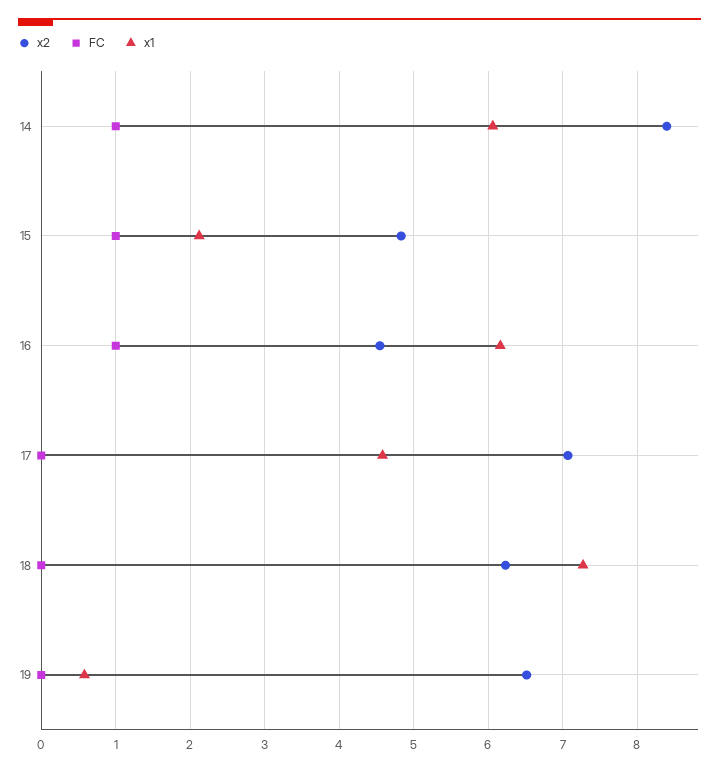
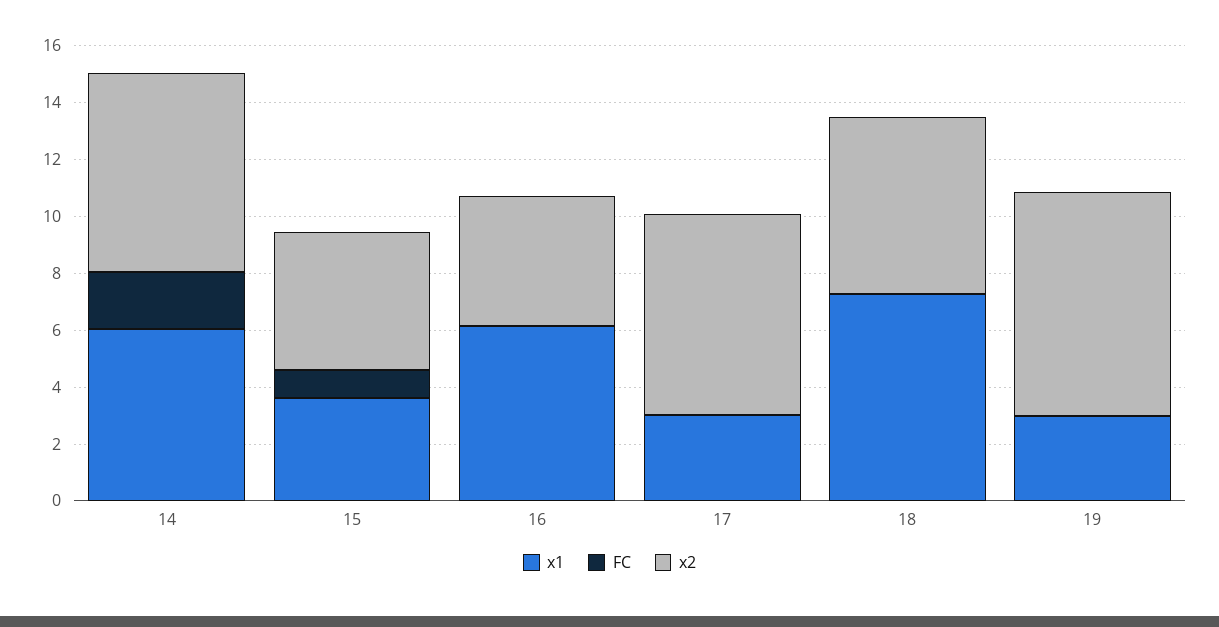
  {
    "x2": {
-     "14": 8.4,
+     "14": 7,
      "15": 4.8,
      "16": 4.5,
      "17": 7.1,
      "18": 6.2,
-     "19": 6.5
+     "19": 8
    },
    "FC": {
-     "14": 1,
+     "14": 2,
      "15": 1,
-     "16": 1,
+     "16": 0,
      "17": 0,
      "18": 0,
      "19": 0
    },
    "x1": {
      "14": 6.1,
-     "15": 2.1,
+     "15": 3.5,
      "16": 6.2,
-     "17": 4.6,
+     "17": 3,
      "18": 7.3,
-     "19": 0.6
+     "19": 3
    }
  }

